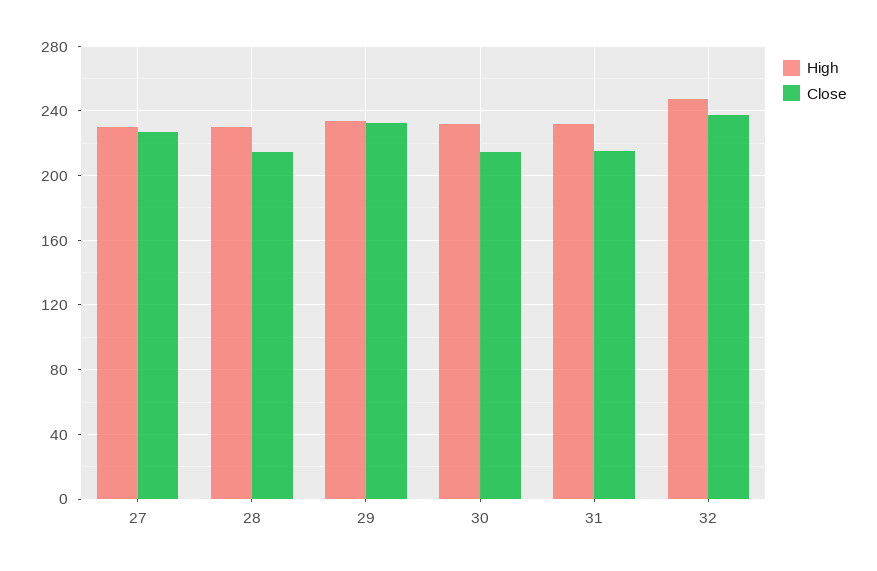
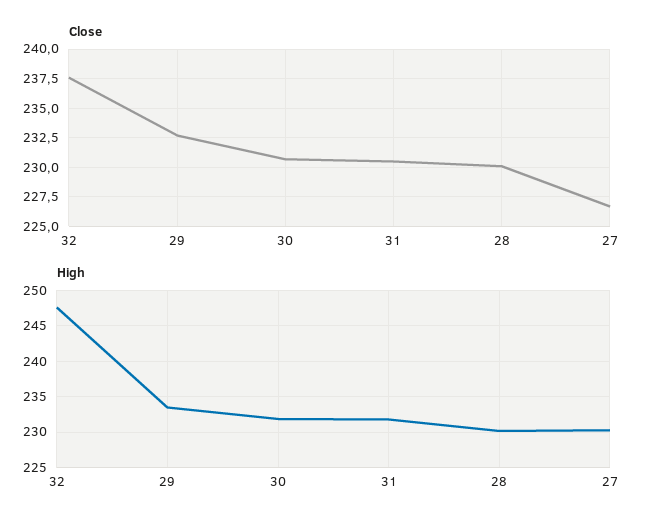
  {
    "High": {
      "27": 230,
      "28": 230,
      "29": 234,
      "30": 232,
      "31": 232,
      "32": 248
    },
    "Close": {
      "27": 227.5,
-     "28": 215,
+     "28": 230,
      "29": 232.5,
-     "30": 215,
+     "30": 230,
-     "31": 215,
+     "31": 230,
      "32": 237.5
    }
  }

